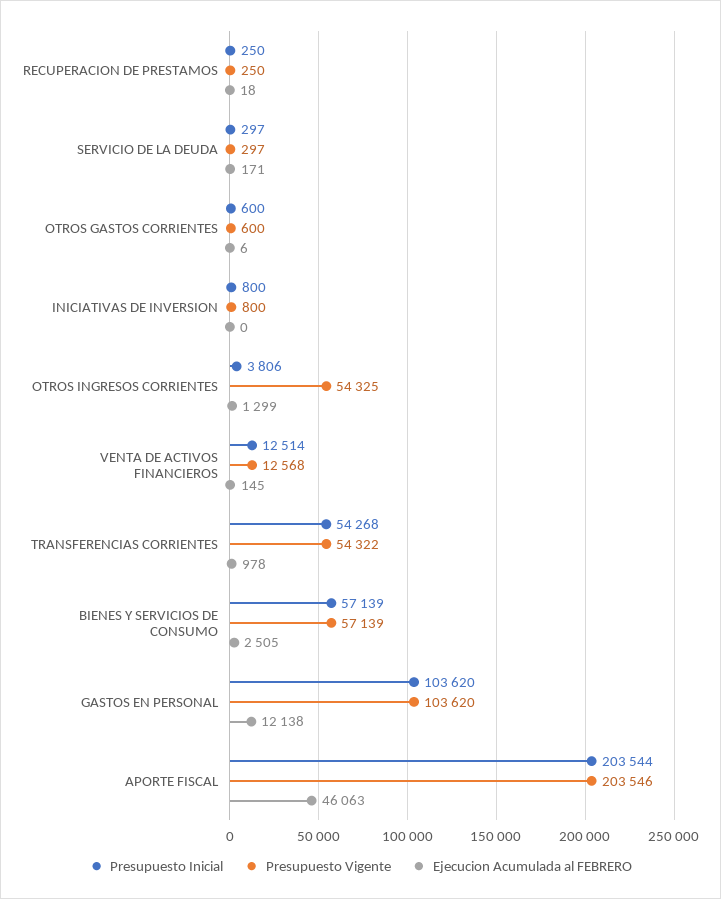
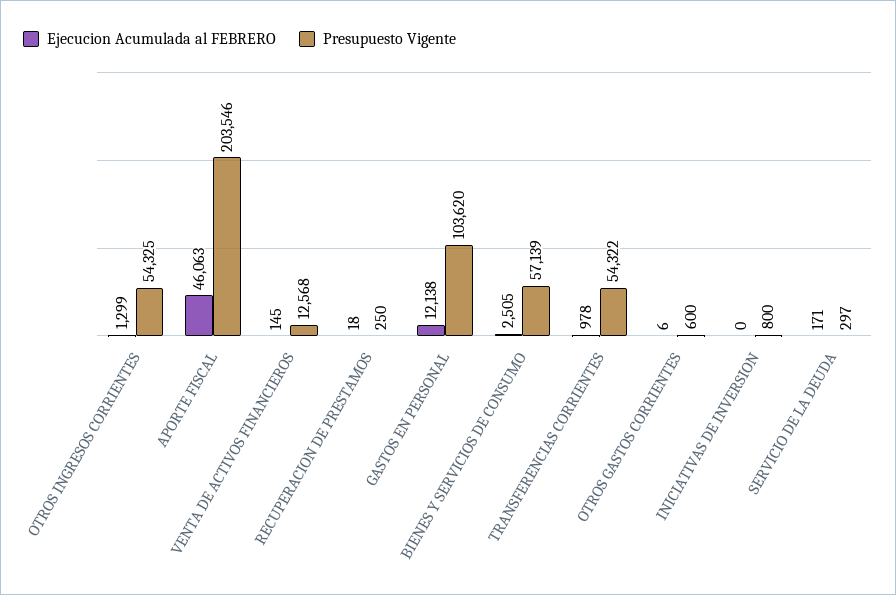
  {
-   "Presupuesto Inicial": {
-     "RECUPERACION DE PRESTAMOS": 250,
-     "SERVICIO DE LA DEUDA": 297,
-     "OTROS GASTOS CORRIENTES": 600,
-     "INICIATIVAS DE INVERSION": 800,
-     "OTROS INGRESOS CORRIENTES": 3806,
-     "VENTA DE ACTIVOS FINANCIEROS": 12514,
-     "TRANSFERENCIAS CORRIENTES": 54268,
-     "BIENES Y SERVICIOS DE CONSUMO": 57139,
-     "GASTOS EN PERSONAL": 103620,
-     "APORTE FISCAL": 203544
-   },
    "Presupuesto Vigente": {
      "RECUPERACION DE PRESTAMOS": 250,
      "SERVICIO DE LA DEUDA": 297,
      "OTROS GASTOS CORRIENTES": 600,
      "INICIATIVAS DE INVERSION": 800,
      "OTROS INGRESOS CORRIENTES": 54325,
      "VENTA DE ACTIVOS FINANCIEROS": 12568,
      "TRANSFERENCIAS CORRIENTES": 54322,
      "BIENES Y SERVICIOS DE CONSUMO": 57139,
      "GASTOS EN PERSONAL": 103620,
      "APORTE FISCAL": 203546
    },
    "Ejecucion Acumulada al FEBRERO": {
      "RECUPERACION DE PRESTAMOS": 18,
      "SERVICIO DE LA DEUDA": 171,
      "OTROS GASTOS CORRIENTES": 6,
      "INICIATIVAS DE INVERSION": 0,
      "OTROS INGRESOS CORRIENTES": 1299,
      "VENTA DE ACTIVOS FINANCIEROS": 145,
      "TRANSFERENCIAS CORRIENTES": 978,
      "BIENES Y SERVICIOS DE CONSUMO": 2505,
      "GASTOS EN PERSONAL": 12138,
      "APORTE FISCAL": 46063
    }
  }

